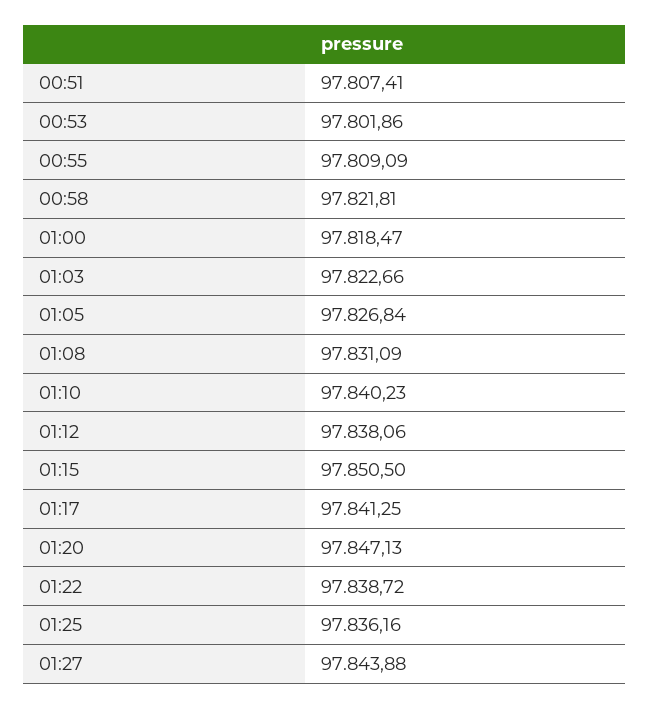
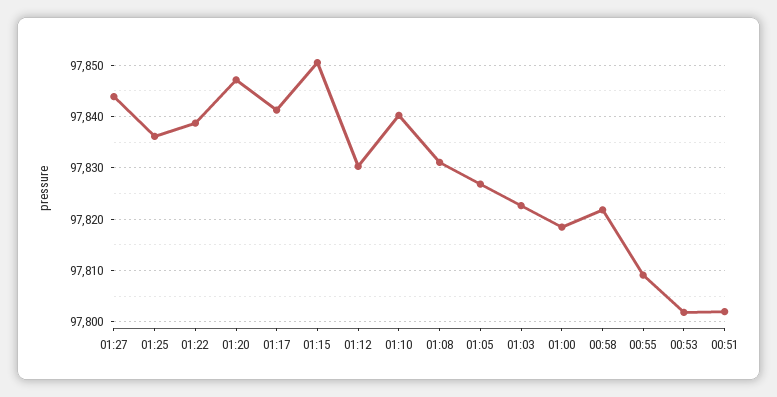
  {
-   "00:51": 97807.41,
+   "00:51": 97802,
    "00:53": 97801.86,
    "00:55": 97809.09,
    "00:58": 97821.81,
    "01:00": 97818.47,
    "01:03": 97822.66,
    "01:05": 97826.84,
    "01:08": 97831.09,
    "01:10": 97840.23,
-   "01:12": 97838.06,
+   "01:12": 97830,
    "01:15": 97850.5,
    "01:17": 97841.25,
    "01:20": 97847.13,
    "01:22": 97838.72,
    "01:25": 97836.16,
    "01:27": 97843.88
  }

